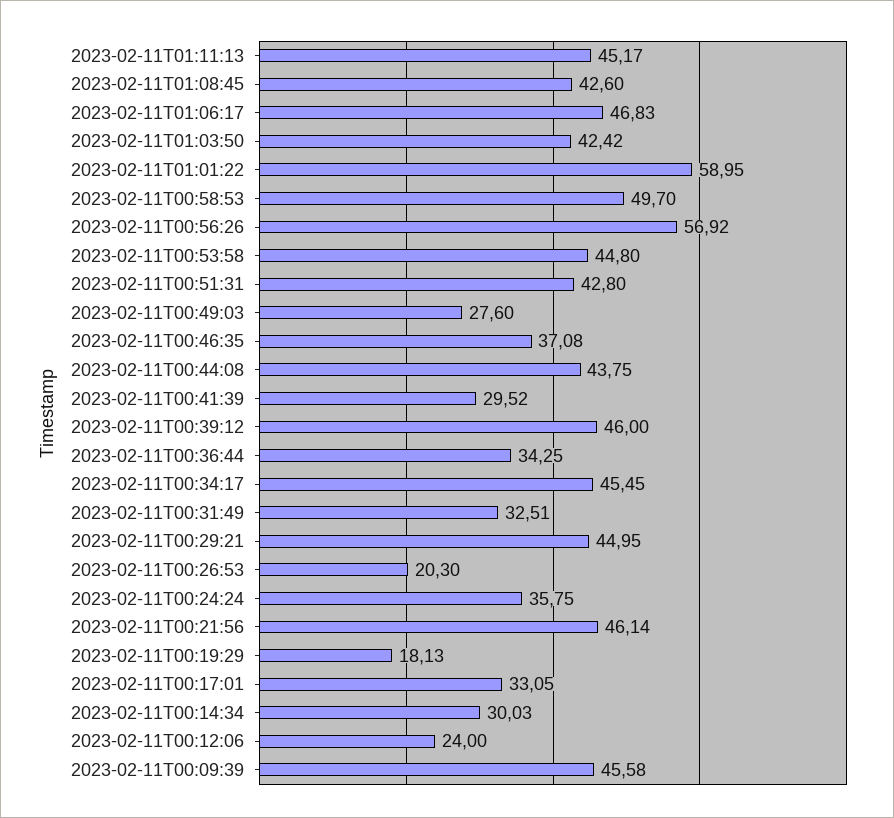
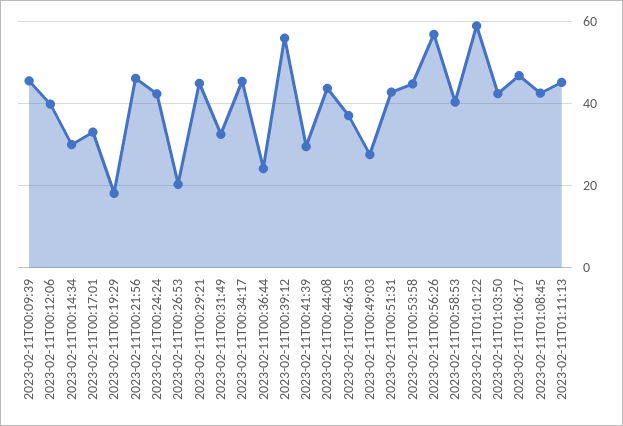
  {
    "2023-02-11T01:11:13": 45.17,
    "2023-02-11T01:08:45": 42.6,
    "2023-02-11T01:06:17": 46.83,
    "2023-02-11T01:03:50": 42.42,
    "2023-02-11T01:01:22": 58.95,
-   "2023-02-11T00:58:53": 49.7,
+   "2023-02-11T00:58:53": 40,
    "2023-02-11T00:56:26": 56.92,
    "2023-02-11T00:53:58": 44.8,
    "2023-02-11T00:51:31": 42.8,
    "2023-02-11T00:49:03": 27.6,
    "2023-02-11T00:46:35": 37.08,
    "2023-02-11T00:44:08": 43.75,
    "2023-02-11T00:41:39": 29.52,
-   "2023-02-11T00:39:12": 46,
+   "2023-02-11T00:39:12": 56,
-   "2023-02-11T00:36:44": 34.25,
+   "2023-02-11T00:36:44": 24,
    "2023-02-11T00:34:17": 45.45,
    "2023-02-11T00:31:49": 32.51,
    "2023-02-11T00:29:21": 44.95,
    "2023-02-11T00:26:53": 20.3,
-   "2023-02-11T00:24:24": 35.75,
+   "2023-02-11T00:24:24": 42,
    "2023-02-11T00:21:56": 46.14,
    "2023-02-11T00:19:29": 18.13,
    "2023-02-11T00:17:01": 33.05,
    "2023-02-11T00:14:34": 30.03,
-   "2023-02-11T00:12:06": 24,
+   "2023-02-11T00:12:06": 40,
    "2023-02-11T00:09:39": 45.58
  }

